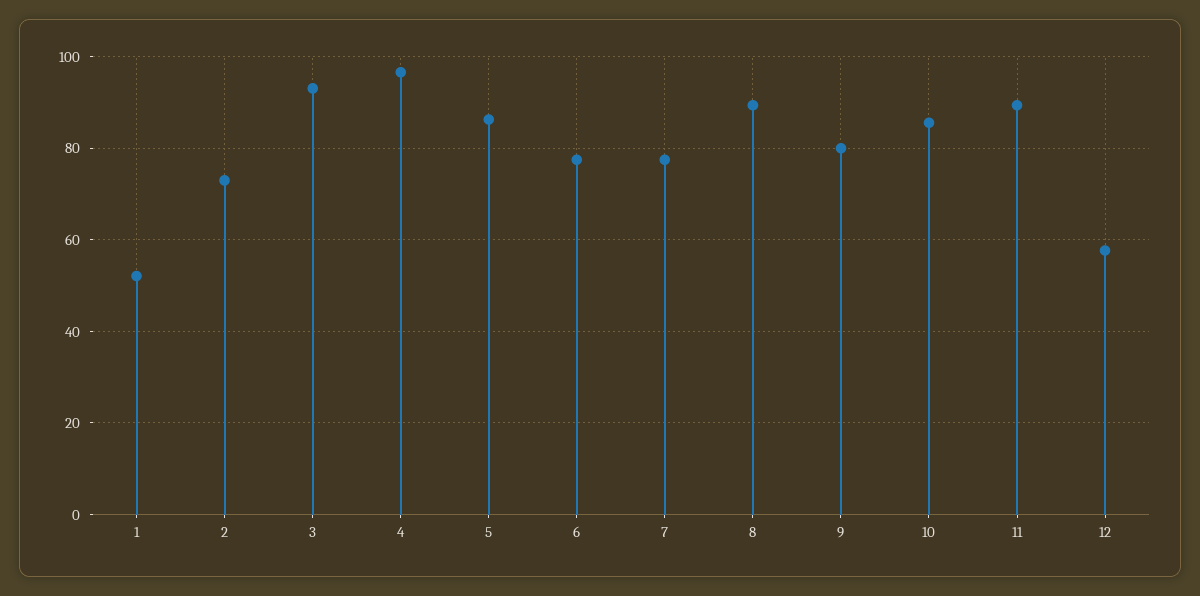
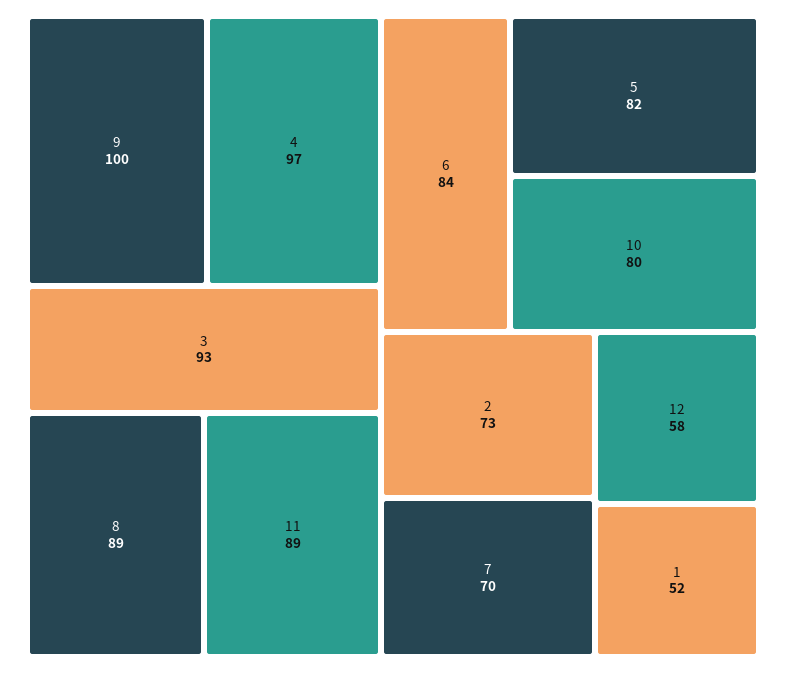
  {
    "1": 52,
    "2": 73,
    "3": 93,
    "4": 97,
-   "5": 86,
+   "5": 82,
-   "6": 78,
+   "6": 84,
-   "7": 78,
+   "7": 70,
    "8": 89,
-   "9": 80,
+   "9": 100,
-   "10": 86,
+   "10": 80,
    "11": 89,
    "12": 58
  }

